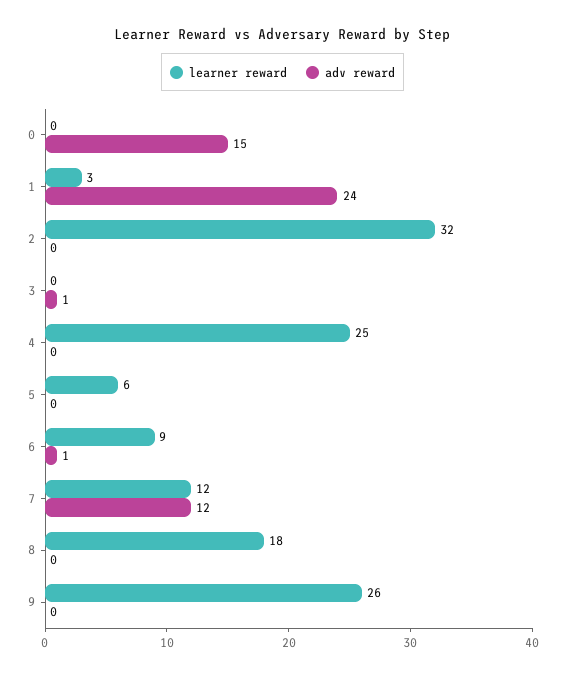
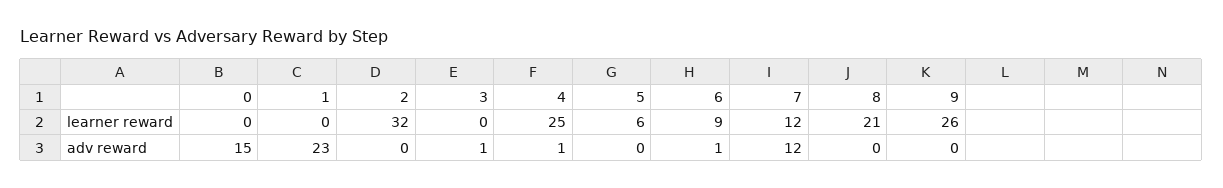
  {
    "learner reward": {
      "0": 0,
-     "1": 3,
+     "1": 0,
      "2": 32,
      "3": 0,
      "4": 25,
      "5": 6,
      "6": 9,
      "7": 12,
-     "8": 18,
+     "8": 21,
      "9": 26
    },
    "adv reward": {
      "0": 15,
-     "1": 24,
+     "1": 23,
      "2": 0,
      "3": 1,
-     "4": 0,
+     "4": 1,
      "5": 0,
      "6": 1,
      "7": 12,
      "8": 0,
      "9": 0
    }
  }

